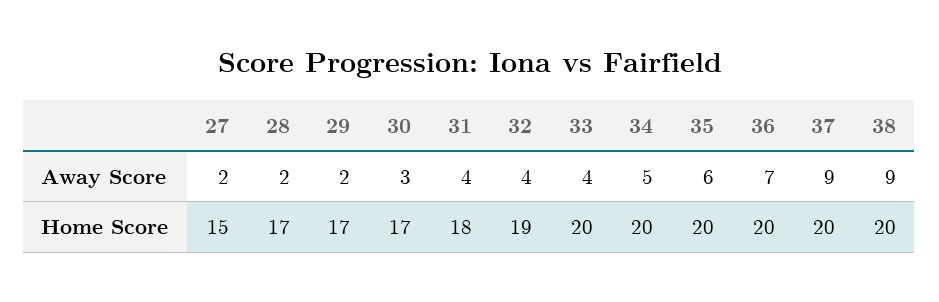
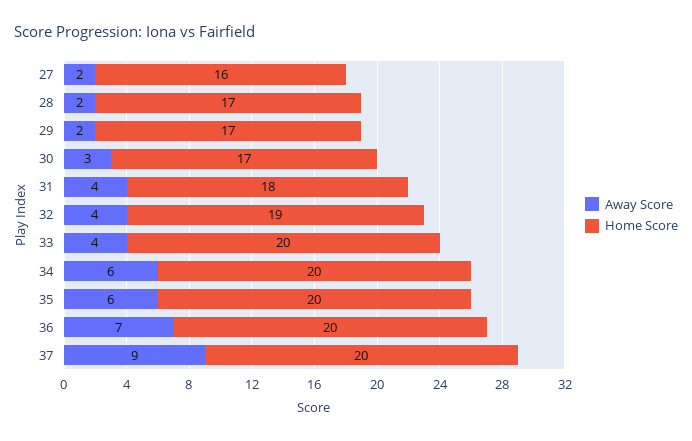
  {
    "Away Score": {
      "27": 2,
      "28": 2,
      "29": 2,
      "30": 3,
      "31": 4,
      "32": 4,
      "33": 4,
-     "34": 5,
+     "34": 6,
      "35": 6,
      "36": 7,
-     "37": 9,
+     "37": 9
-     "38": 9
    },
    "Home Score": {
-     "27": 15,
+     "27": 16,
      "28": 17,
      "29": 17,
      "30": 17,
      "31": 18,
      "32": 19,
      "33": 20,
      "34": 20,
      "35": 20,
      "36": 20,
-     "37": 20,
+     "37": 20
-     "38": 20
    }
  }

